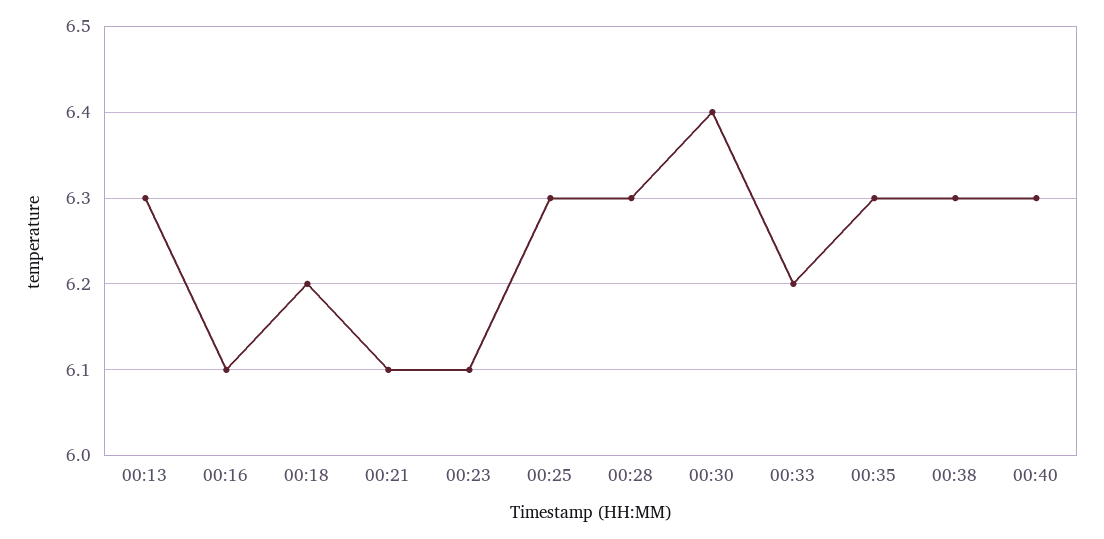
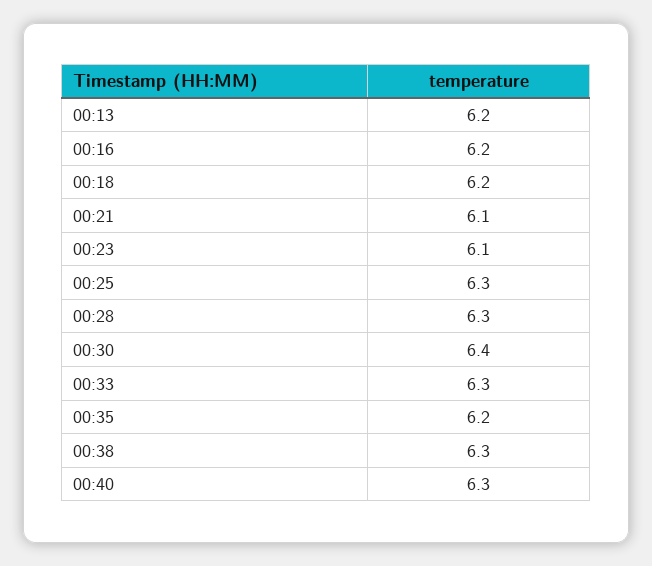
  {
-   "00:13": 6.3,
+   "00:13": 6.2,
-   "00:16": 6.1,
+   "00:16": 6.2,
    "00:18": 6.2,
    "00:21": 6.1,
    "00:23": 6.1,
    "00:25": 6.3,
    "00:28": 6.3,
    "00:30": 6.4,
-   "00:33": 6.2,
+   "00:33": 6.3,
-   "00:35": 6.3,
+   "00:35": 6.2,
    "00:38": 6.3,
    "00:40": 6.3
  }

